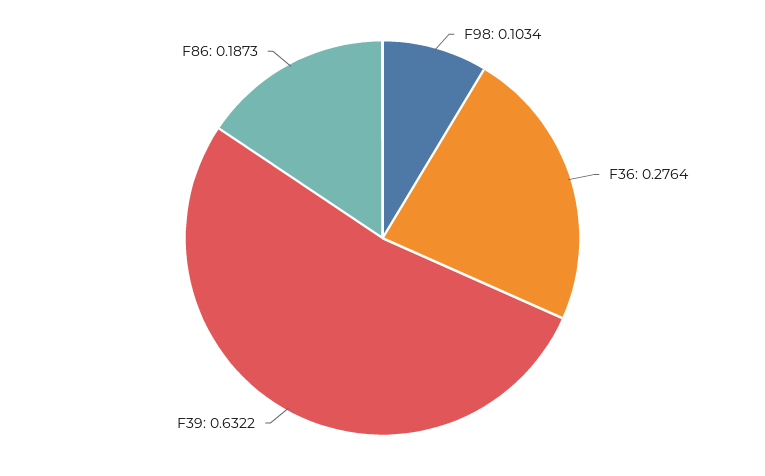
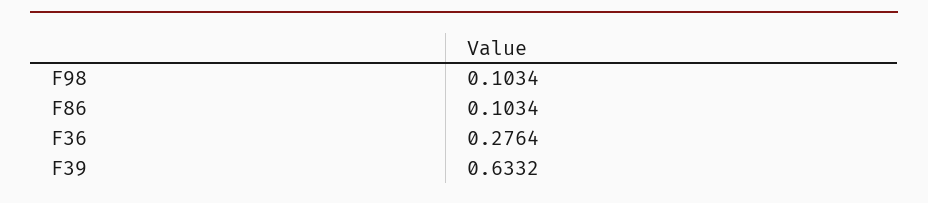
  {
    "F98": 0.1034,
    "F36": 0.2764,
-   "F39": 0.6322,
+   "F39": 0.6332,
-   "F86": 0.1873
+   "F86": 0.1034
  }

